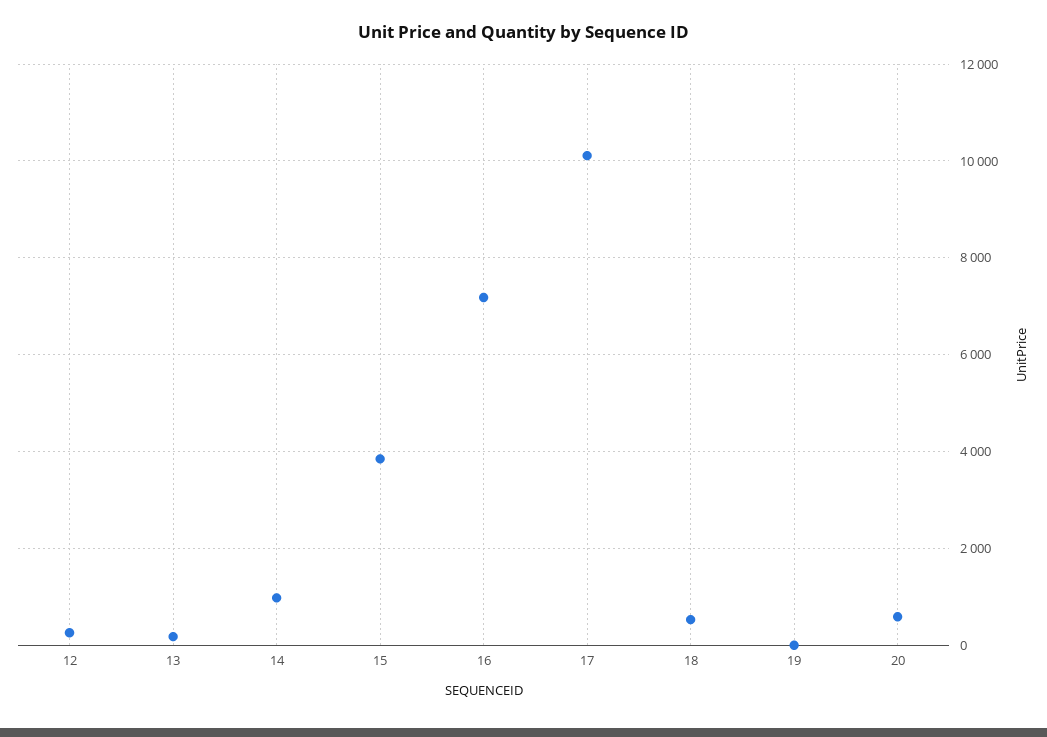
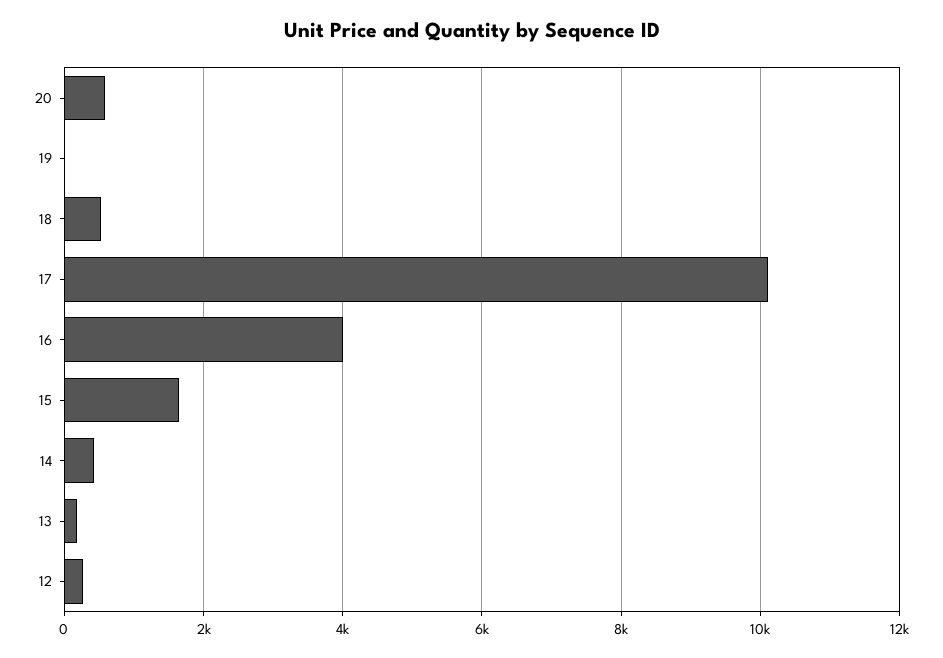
  {
    "12": 200,
    "13": 200,
-   "14": 1000,
+   "14": 400,
-   "15": 3800,
+   "15": 1600,
-   "16": 7200,
+   "16": 4000,
    "17": 10200,
    "18": 600,
    "19": 0,
    "20": 600
  }

